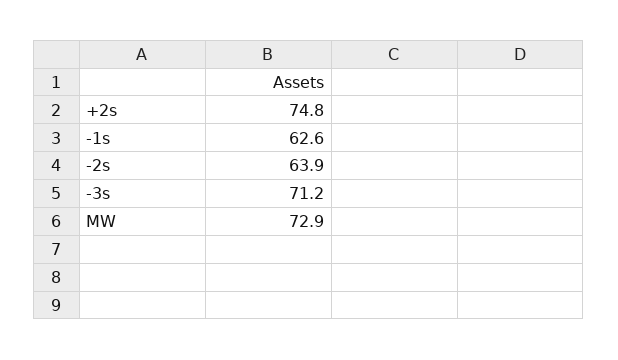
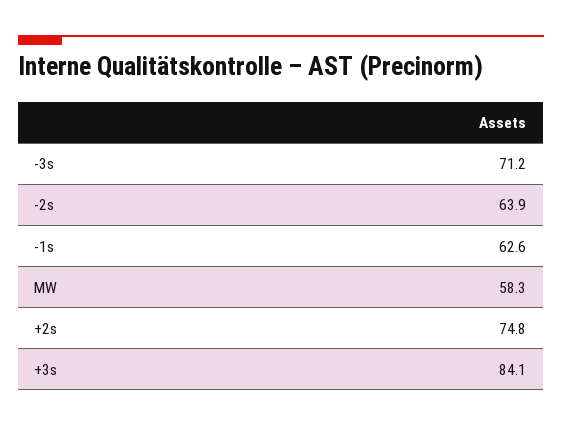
  {
    "+2s": 74.8,
    "-1s": 62.6,
    "-2s": 63.9,
    "-3s": 71.2,
-   "MW": 72.9
+   "MW": 58.3,
+   "+3s": 84.1
  }

